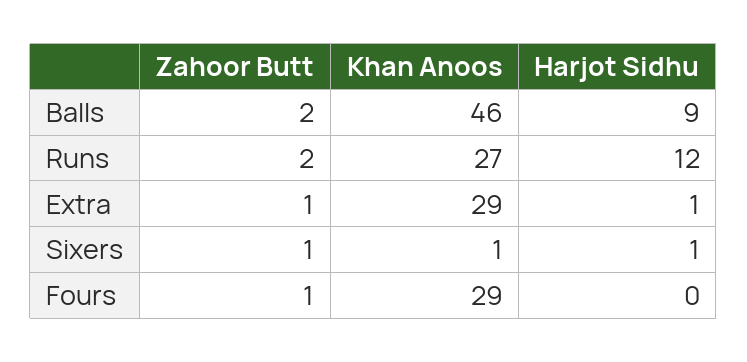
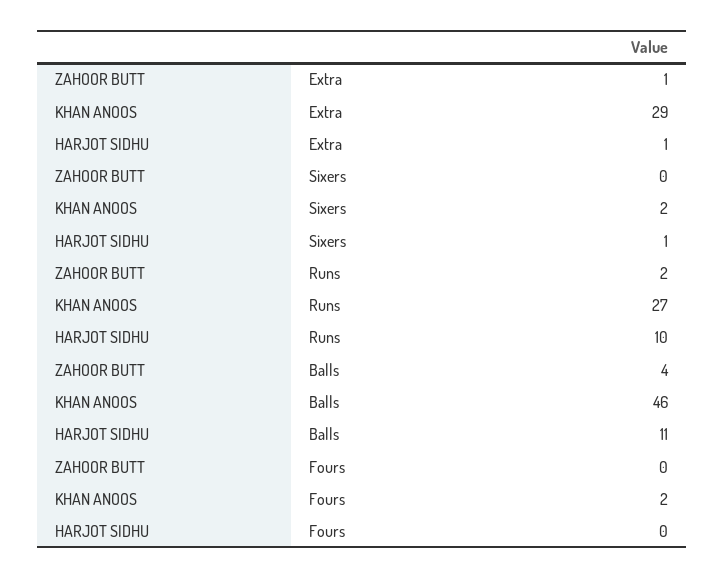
  {
    "Zahoor Butt": {
-     "Balls": 2,
+     "Balls": 4,
      "Runs": 2,
      "Extra": 1,
-     "Sixers": 1,
+     "Sixers": 0,
-     "Fours": 1
+     "Fours": 0
    },
    "Khan Anoos": {
      "Balls": 46,
      "Runs": 27,
      "Extra": 29,
-     "Sixers": 1,
+     "Sixers": 2,
-     "Fours": 29
+     "Fours": 2
    },
    "Harjot Sidhu": {
-     "Balls": 9,
+     "Balls": 11,
-     "Runs": 12,
+     "Runs": 10,
      "Extra": 1,
      "Sixers": 1,
      "Fours": 0
    }
  }

